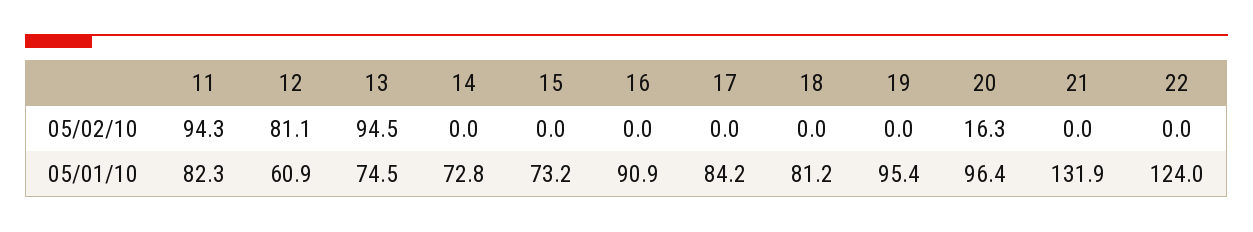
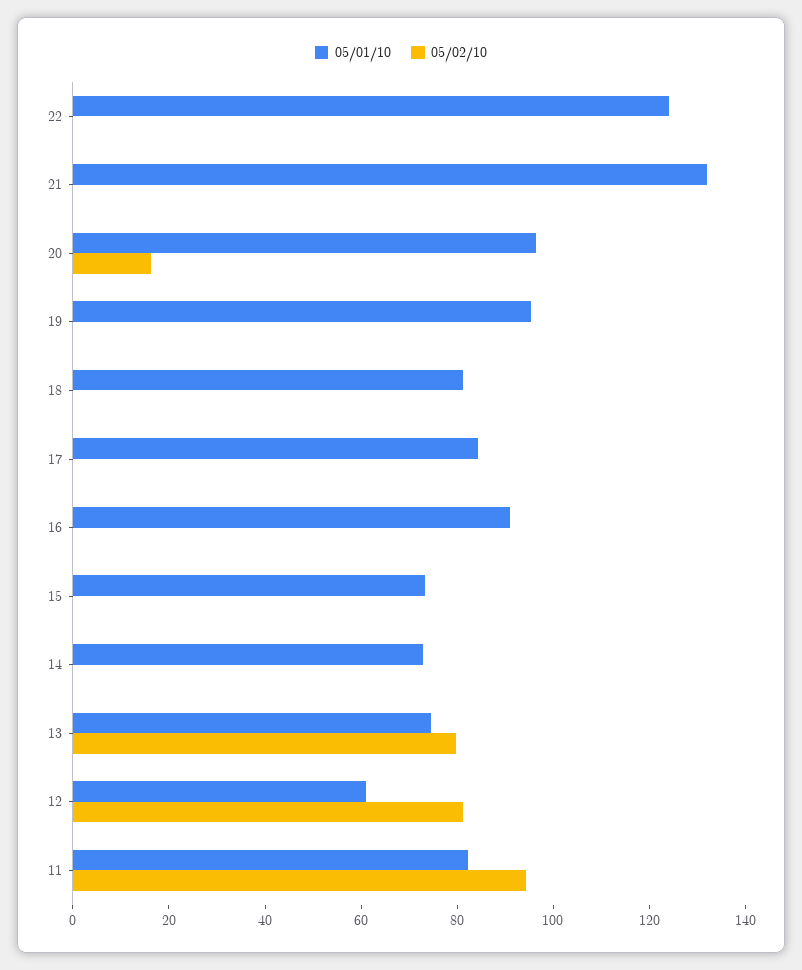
  {
    "05/02/10": {
      "11": 94.3,
      "12": 81.1,
-     "13": 94.5,
+     "13": 80,
      "14": 0,
      "15": 0,
      "16": 0,
      "17": 0,
      "18": 0,
      "19": 0,
      "20": 16.3,
      "21": 0,
      "22": 0
    },
    "05/01/10": {
      "11": 82.3,
      "12": 60.9,
      "13": 74.5,
      "14": 72.8,
      "15": 73.2,
      "16": 90.9,
      "17": 84.2,
      "18": 81.2,
      "19": 95.4,
      "20": 96.4,
      "21": 131.9,
      "22": 124
    }
  }

